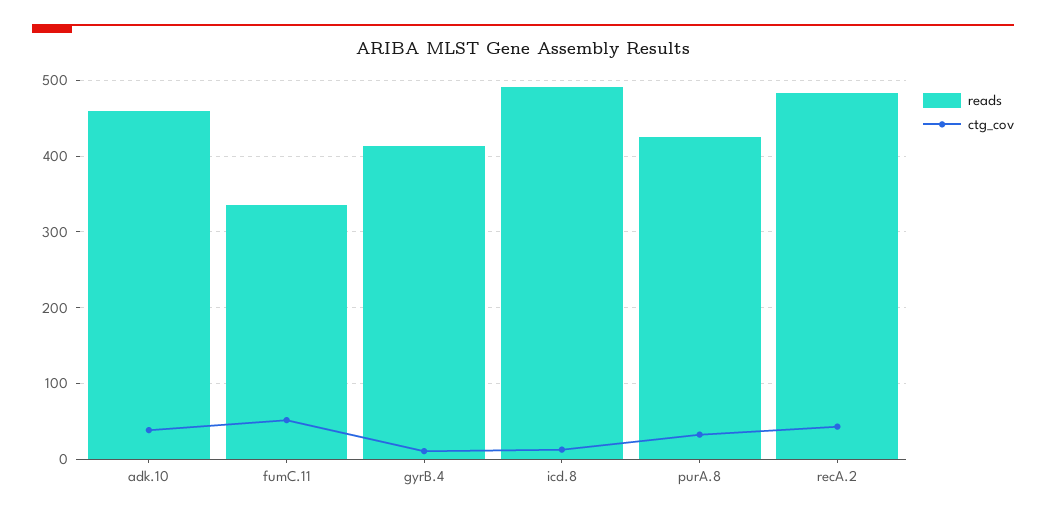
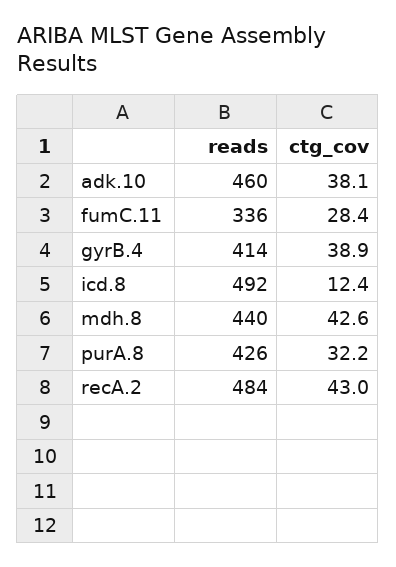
  {
    "reads": {
      "adk.10": 460,
      "fumC.11": 336,
      "gyrB.4": 414,
      "icd.8": 492,
      "purA.8": 426,
-     "recA.2": 484
+     "recA.2": 484,
+     "mdh.8": 440
    },
    "ctg_cov": {
      "adk.10": 38.1,
-     "fumC.11": 50,
+     "fumC.11": 28.4,
-     "gyrB.4": 10,
+     "gyrB.4": 38.9,
      "icd.8": 12.4,
      "purA.8": 32.2,
-     "recA.2": 43
+     "recA.2": 43,
+     "mdh.8": 42.6
    }
  }

